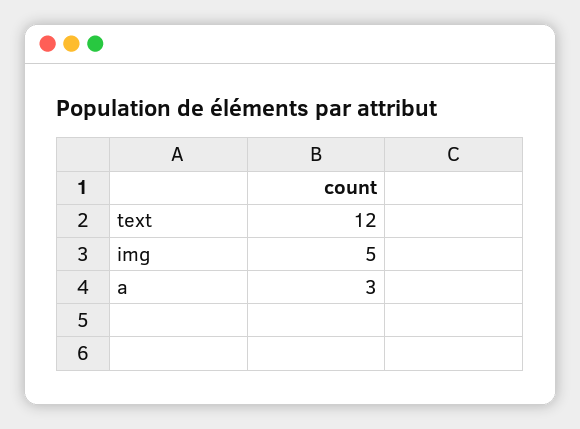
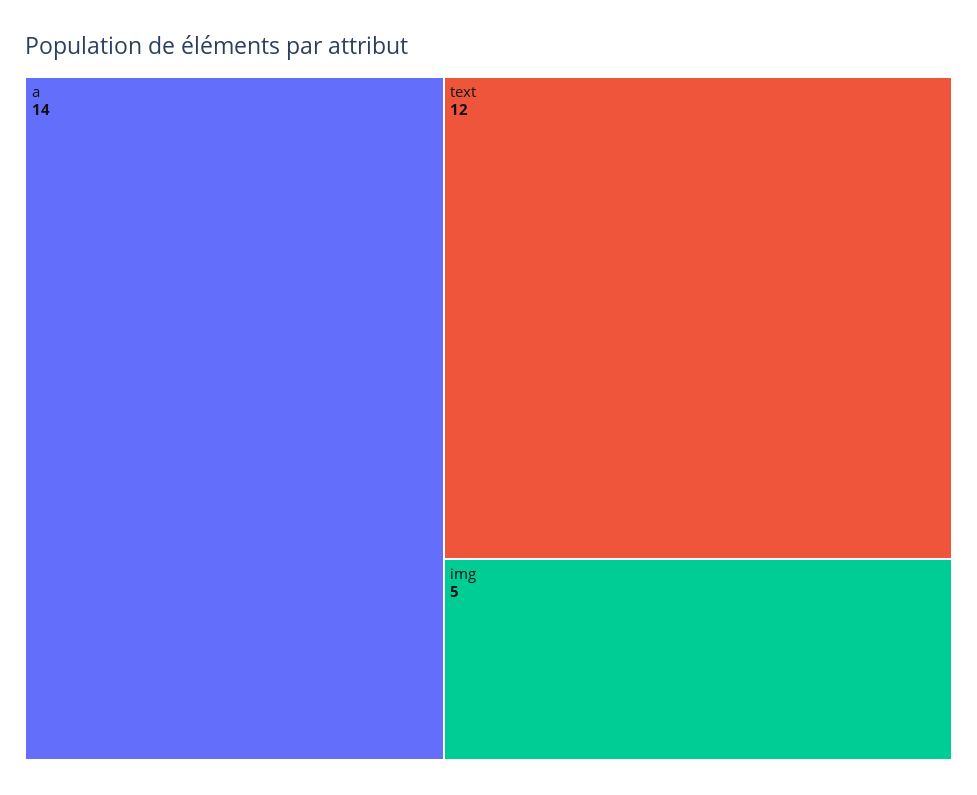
  {
    "text": 12,
    "img": 5,
-   "a": 3
+   "a": 14
  }

